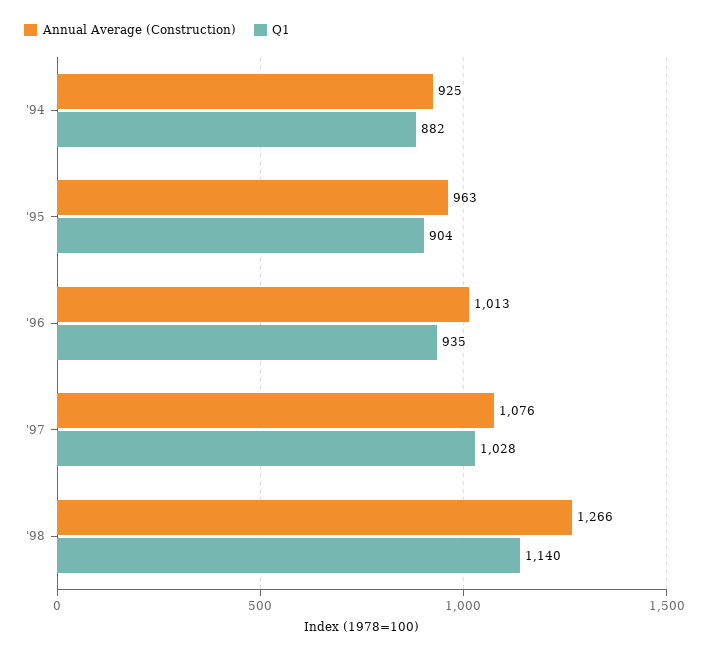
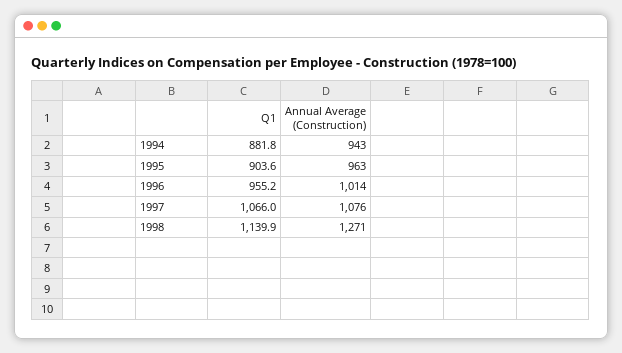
  {
    "Annual Average (Construction)": {
-     "'94": 925,
+     "'94": 943,
      "'95": 963,
-     "'96": 1013,
+     "'96": 1014,
      "'97": 1076,
-     "'98": 1266
+     "'98": 1271
    },
    "Q1": {
      "'94": 881.8,
      "'95": 903.6,
-     "'96": 935,
+     "'96": 955.2,
-     "'97": 1028,
+     "'97": 1066,
      "'98": 1139.9
    }
  }

